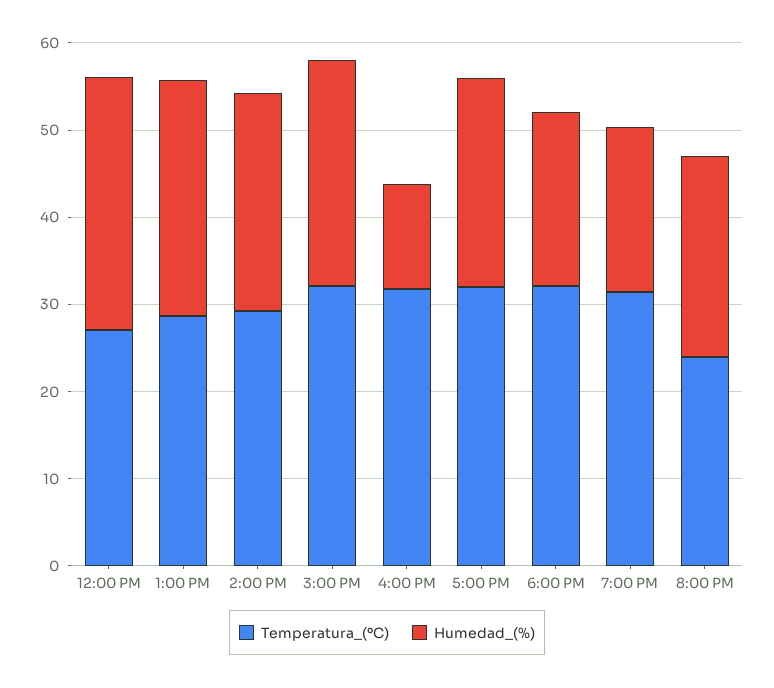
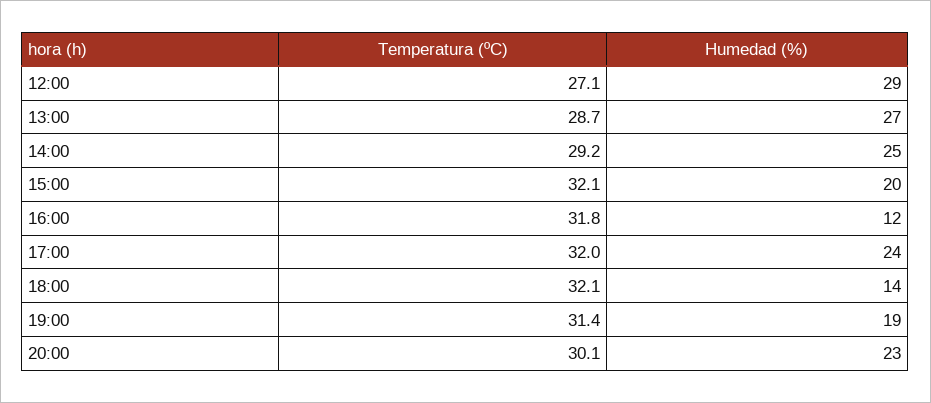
  {
    "Temperatura_(ºC)": {
      "12:00 PM": 27.1,
      "1:00 PM": 28.7,
      "2:00 PM": 29.2,
      "3:00 PM": 32.1,
      "4:00 PM": 31.8,
      "5:00 PM": 32,
      "6:00 PM": 32.1,
      "7:00 PM": 31.4,
-     "8:00 PM": 24
+     "8:00 PM": 30.1
    },
    "Humedad_(%)": {
      "12:00 PM": 29,
      "1:00 PM": 27,
      "2:00 PM": 25,
-     "3:00 PM": 26,
+     "3:00 PM": 20,
      "4:00 PM": 12,
      "5:00 PM": 24,
-     "6:00 PM": 20,
+     "6:00 PM": 14,
      "7:00 PM": 19,
      "8:00 PM": 23
    }
  }

